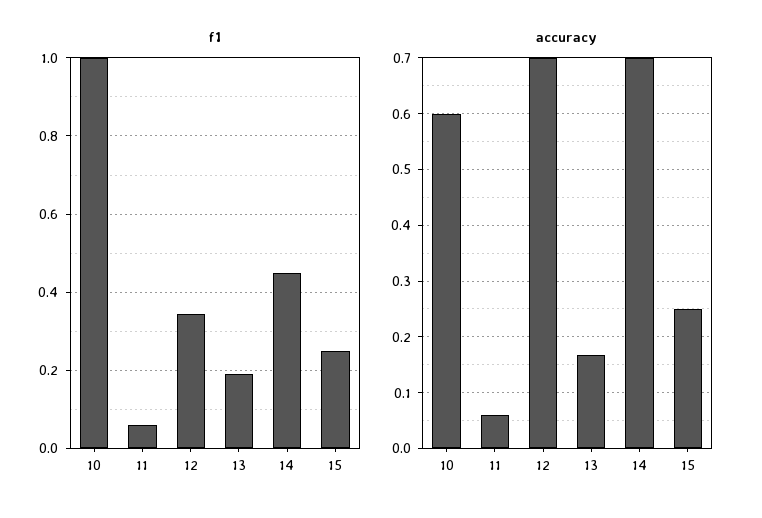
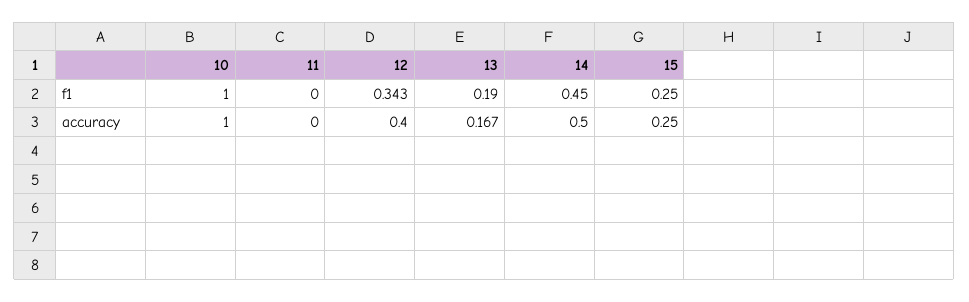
  {
    "f1": {
      "10": 1,
-     "11": 0.06,
+     "11": 0,
      "12": 0.343,
      "13": 0.19,
      "14": 0.45,
      "15": 0.25
    },
    "accuracy": {
-     "10": 0.6,
+     "10": 1,
-     "11": 0.06,
+     "11": 0,
-     "12": 0.7,
+     "12": 0.4,
      "13": 0.167,
-     "14": 0.7,
+     "14": 0.5,
      "15": 0.25
    }
  }

